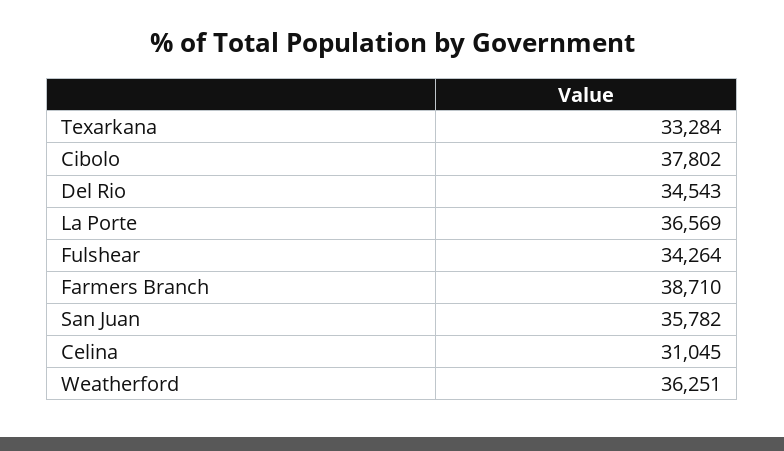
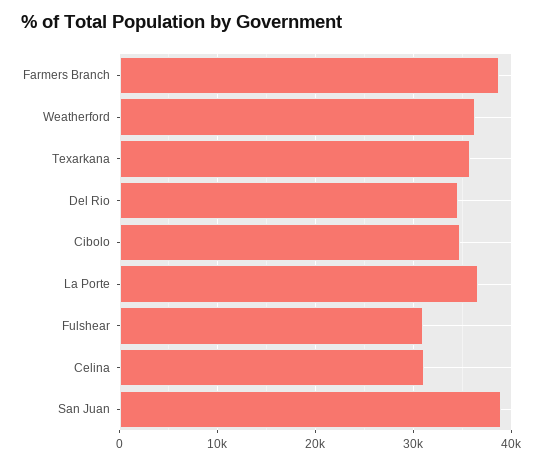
  {
-   "Texarkana": 33284,
+   "Texarkana": 36000,
-   "Cibolo": 37802,
+   "Cibolo": 35000,
    "Del Rio": 34543,
    "La Porte": 36569,
-   "Fulshear": 34264,
+   "Fulshear": 31000,
    "Farmers Branch": 38710,
-   "San Juan": 35782,
+   "San Juan": 39000,
    "Celina": 31045,
    "Weatherford": 36251
  }

